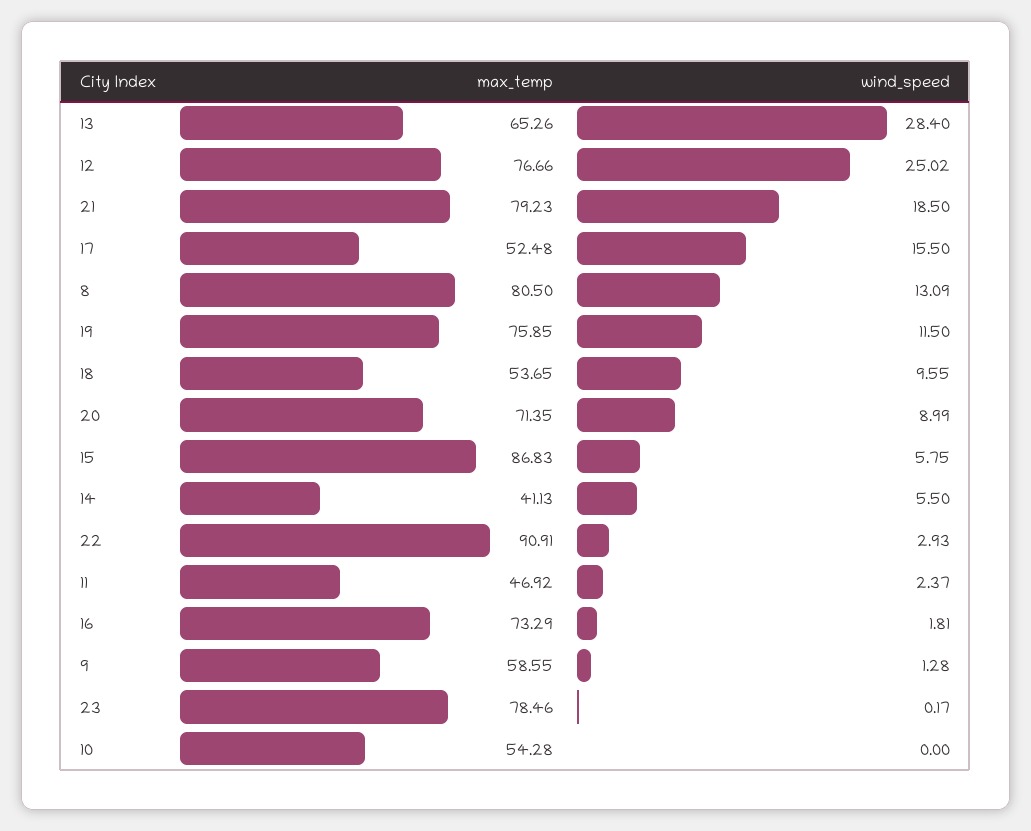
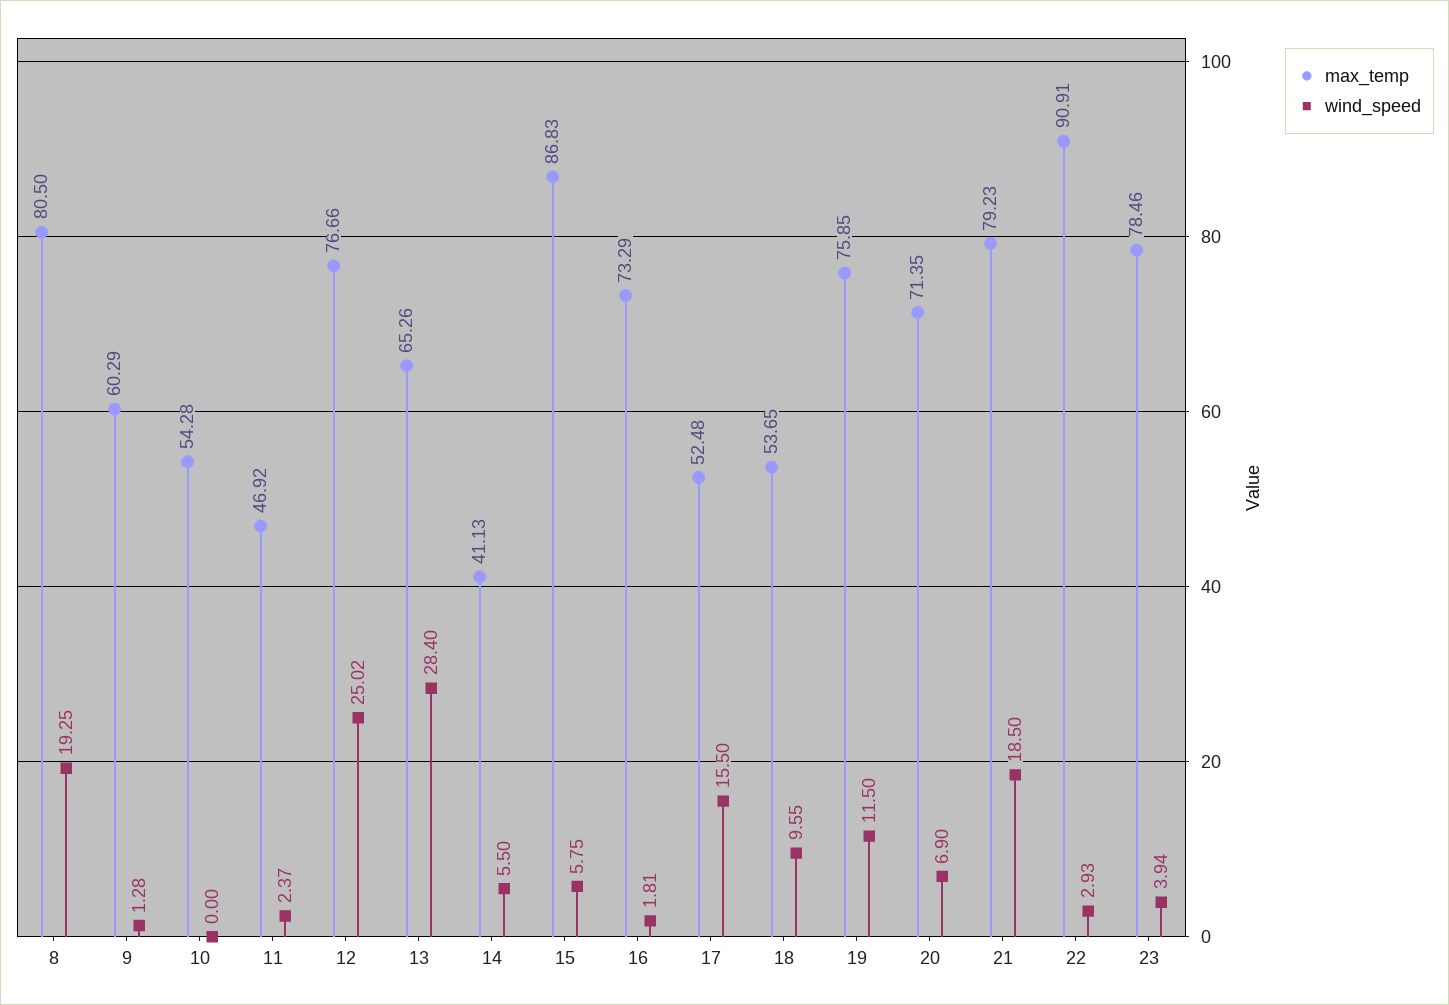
  {
    "max_temp": {
      "13": 65.26,
      "12": 76.66,
      "21": 79.23,
      "17": 52.48,
      "8": 80.5,
      "19": 75.85,
      "18": 53.65,
      "20": 71.35,
      "15": 86.83,
      "14": 41.13,
      "22": 90.91,
      "11": 46.92,
      "16": 73.29,
-     "9": 58.55,
+     "9": 60.29,
      "23": 78.46,
      "10": 54.28
    },
    "wind_speed": {
      "13": 28.4,
      "12": 25.02,
      "21": 18.5,
      "17": 15.5,
-     "8": 13.09,
+     "8": 19.25,
      "19": 11.5,
      "18": 9.55,
-     "20": 8.99,
+     "20": 6.9,
      "15": 5.75,
      "14": 5.5,
      "22": 2.93,
      "11": 2.37,
      "16": 1.81,
      "9": 1.28,
-     "23": 0.17,
+     "23": 3.94,
      "10": 0
    }
  }

